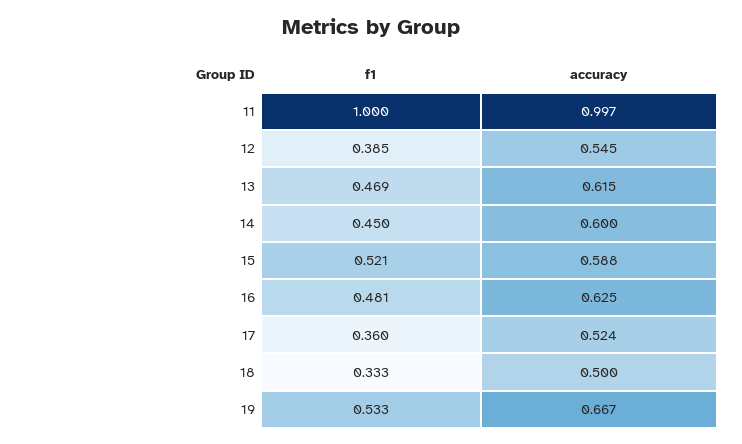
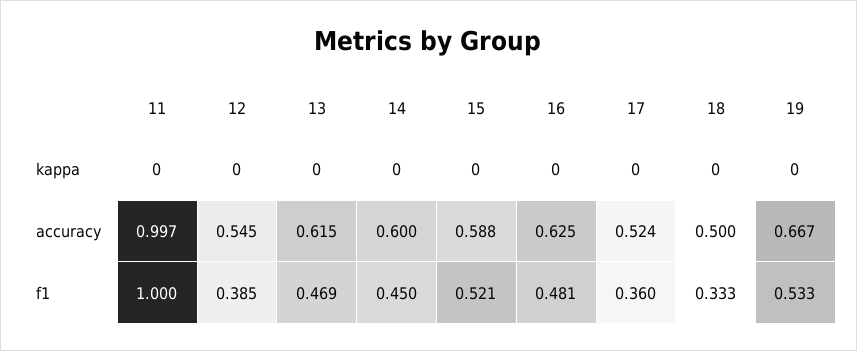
  {
    "f1": {
      "11": 1,
      "12": 0.385,
      "13": 0.469,
      "14": 0.45,
      "15": 0.521,
      "16": 0.481,
      "17": 0.36,
      "18": 0.333,
      "19": 0.533
    },
    "accuracy": {
      "11": 0.997,
      "12": 0.545,
      "13": 0.615,
      "14": 0.6,
      "15": 0.588,
      "16": 0.625,
      "17": 0.524,
      "18": 0.5,
      "19": 0.667
-   }
+   },
+   "kappa": {
+     "11": 0,
+     "12": 0,
+     "13": 0,
+     "14": 0,
+     "15": 0,
+     "16": 0,
+     "17": 0,
+     "18": 0,
+     "19": 0
+   }
  }

